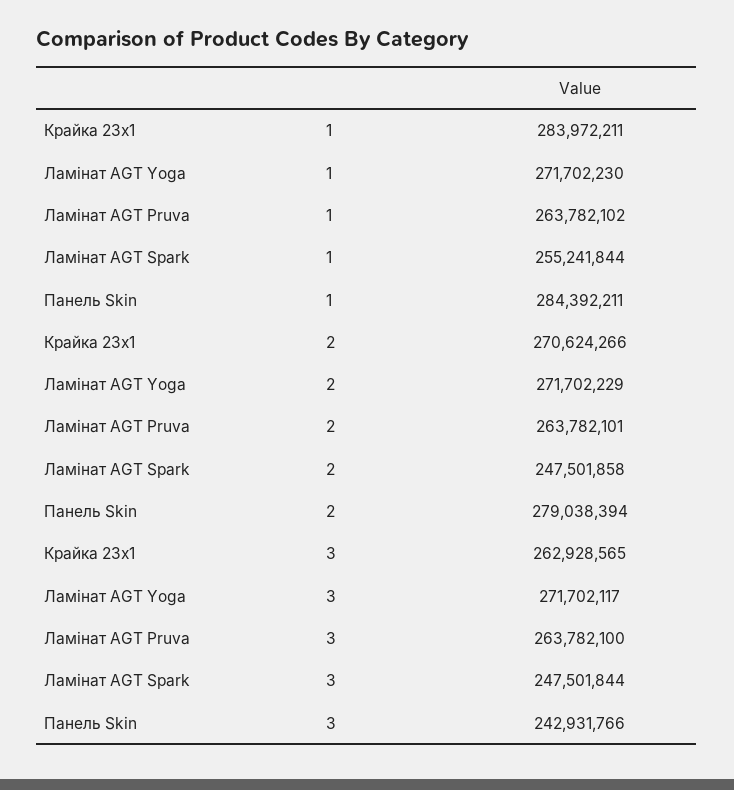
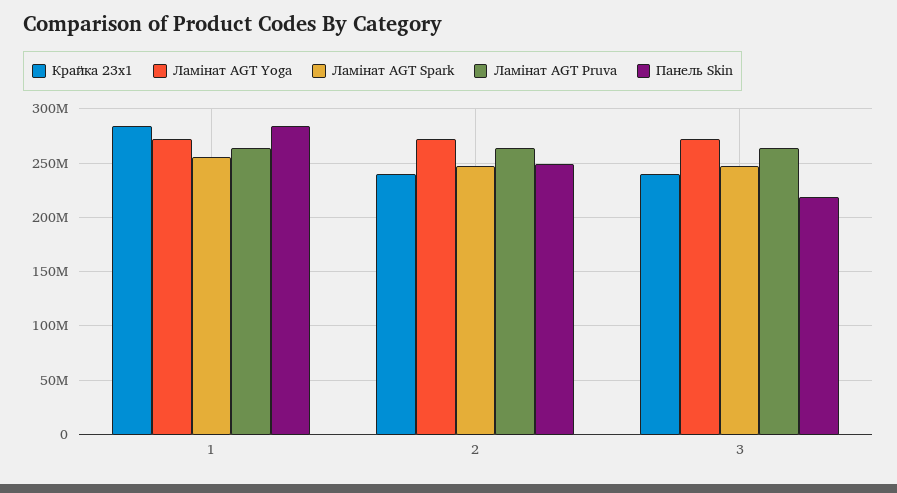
  {
    "Крайка 23x1": {
      "1": 283972211,
-     "2": 270624266,
+     "2": 240000000,
-     "3": 262928565
+     "3": 240000000
    },
    "Ламінат AGT Yoga": {
      "1": 271702230,
      "2": 271702229,
      "3": 271702117
    },
    "Ламінат AGT Pruva": {
      "1": 263782102,
      "2": 263782101,
      "3": 263782100
    },
    "Ламінат AGT Spark": {
      "1": 255241844,
      "2": 247501858,
      "3": 247501844
    },
    "Панель Skin": {
      "1": 284392211,
-     "2": 279038394,
+     "2": 250000000,
-     "3": 242931766
+     "3": 220000000
    }
  }

